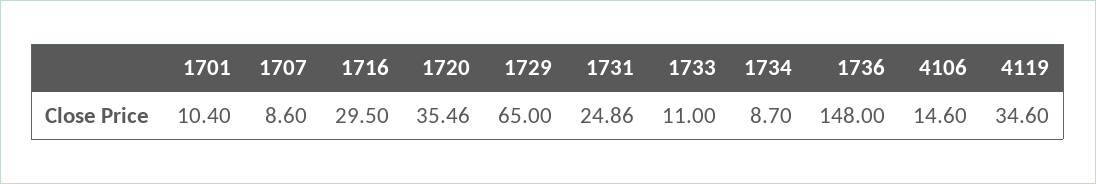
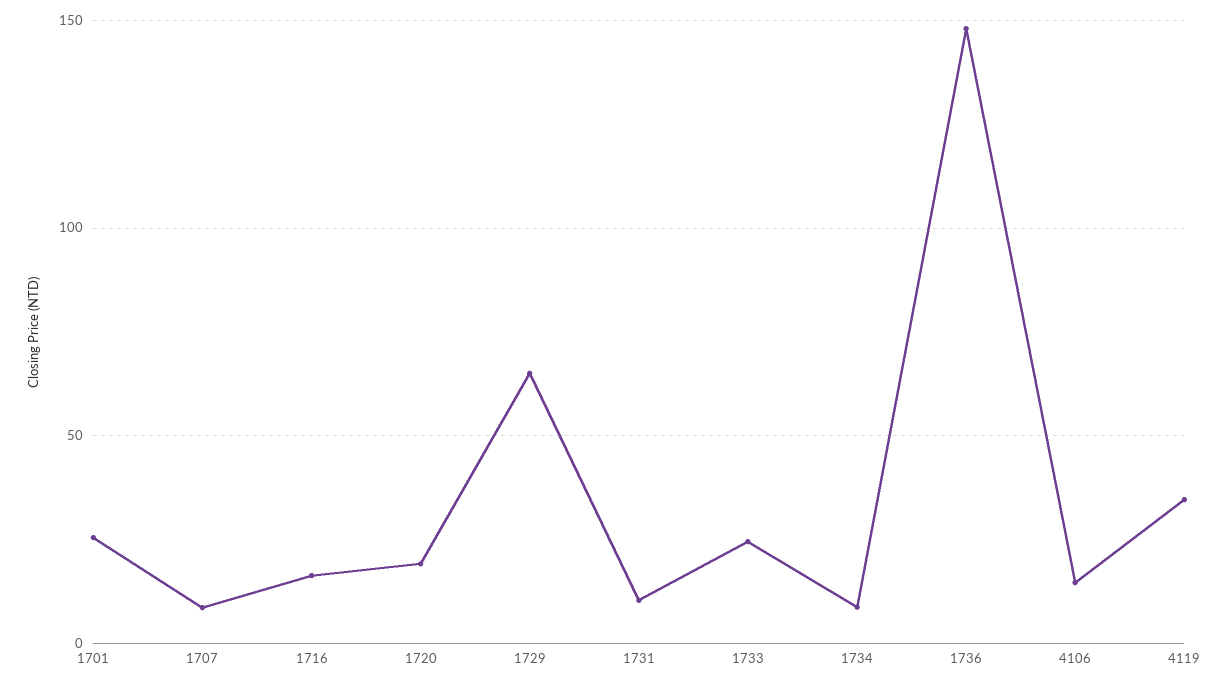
  {
-   "1701": 10.4,
+   "1701": 25,
    "1707": 8.6,
-   "1716": 29.5,
+   "1716": 15,
-   "1720": 35.46,
+   "1720": 20,
    "1729": 65,
-   "1731": 24.86,
+   "1731": 10,
-   "1733": 11,
+   "1733": 25,
    "1734": 8.7,
    "1736": 148,
    "4106": 14.6,
    "4119": 34.6
  }

